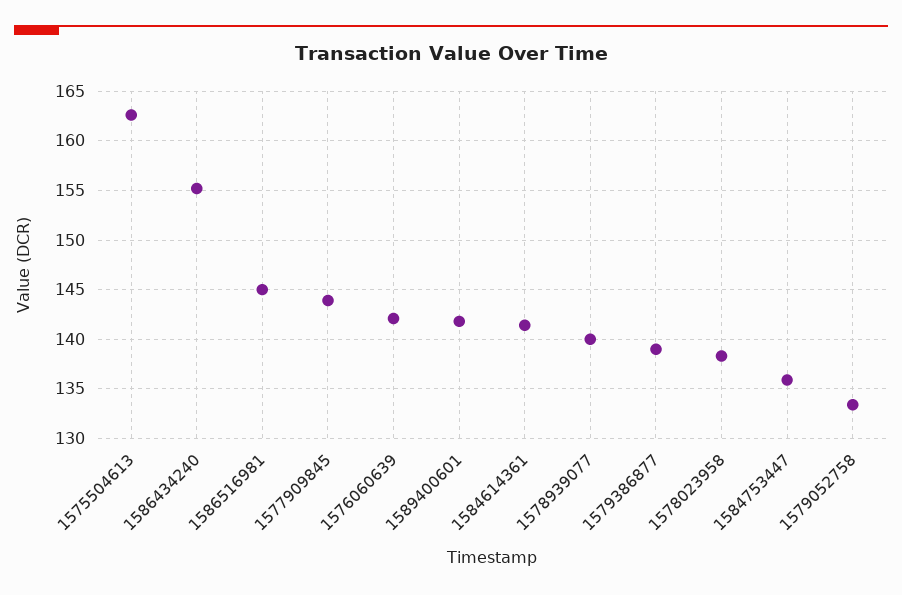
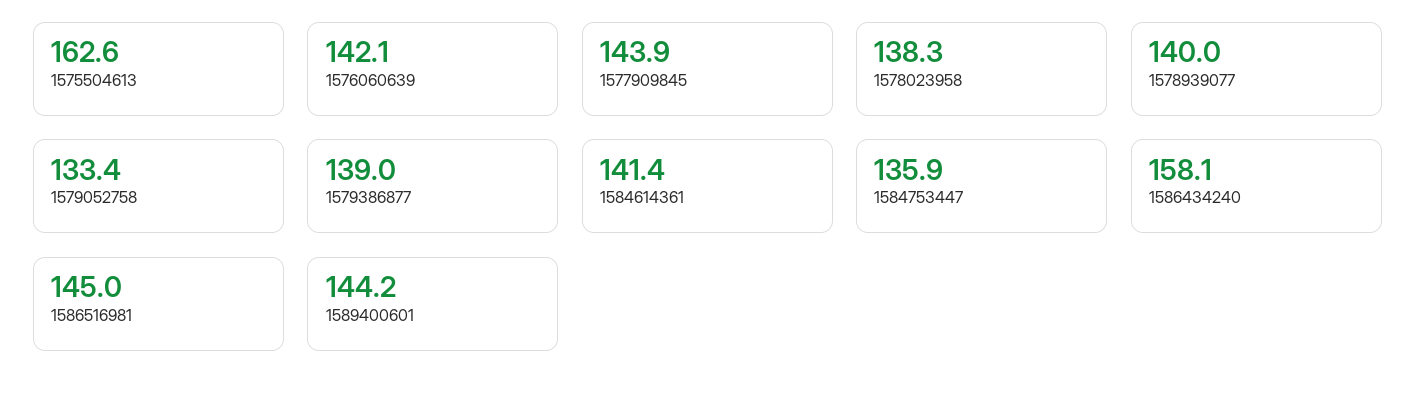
  {
    "1575504613": 162.6,
-   "1586434240": 155,
+   "1586434240": 158.1,
    "1586516981": 145,
    "1577909845": 143.9,
    "1576060639": 142.1,
-   "1589400601": 142,
+   "1589400601": 144.2,
    "1584614361": 141.4,
    "1578939077": 140,
    "1579386877": 139,
    "1578023958": 138.3,
    "1584753447": 135.9,
    "1579052758": 133.4
  }

